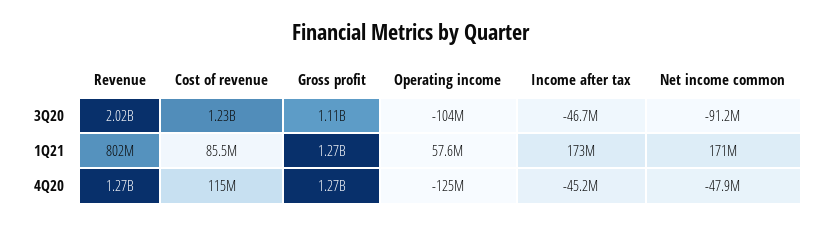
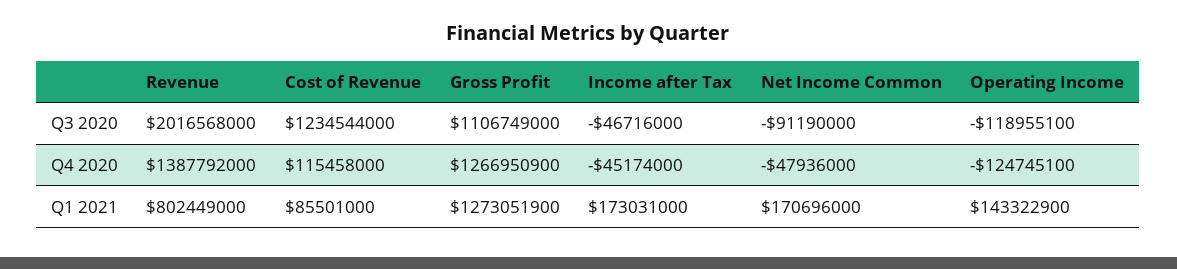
  {
    "Revenue": {
      "3Q20": 2016568000,
      "1Q21": 802449000,
-     "4Q20": 1270000000
+     "4Q20": 1387792000
    },
    "Cost of revenue": {
      "3Q20": 1234544000,
      "1Q21": 85501000,
      "4Q20": 115458000
    },
    "Gross profit": {
      "3Q20": 1106749000,
      "1Q21": 1273051900,
      "4Q20": 1266950900
    },
    "Operating income": {
-     "3Q20": -104000000,
+     "3Q20": -118955100,
-     "1Q21": 57600000,
+     "1Q21": 143322900,
      "4Q20": -124745100
    },
    "Income after tax": {
      "3Q20": -46716000,
      "1Q21": 173031000,
      "4Q20": -45174000
    },
    "Net income common": {
      "3Q20": -91190000,
      "1Q21": 170696000,
      "4Q20": -47936000
    }
  }

